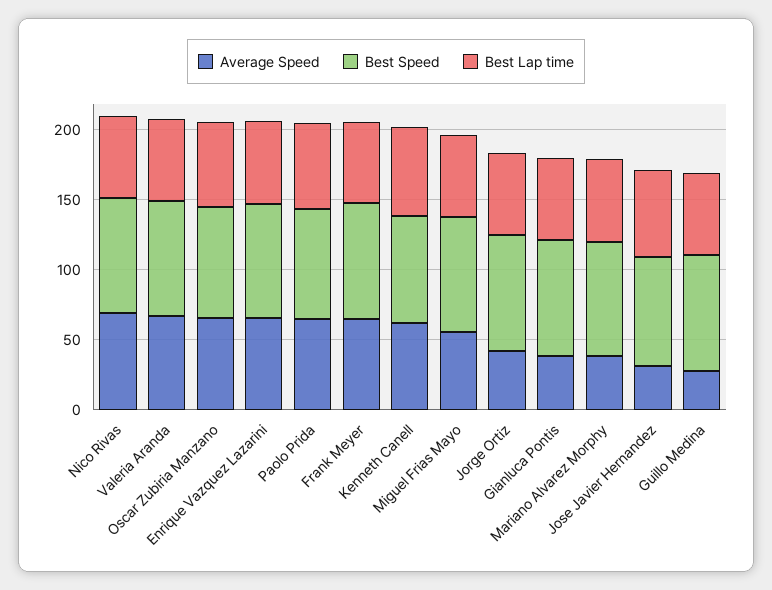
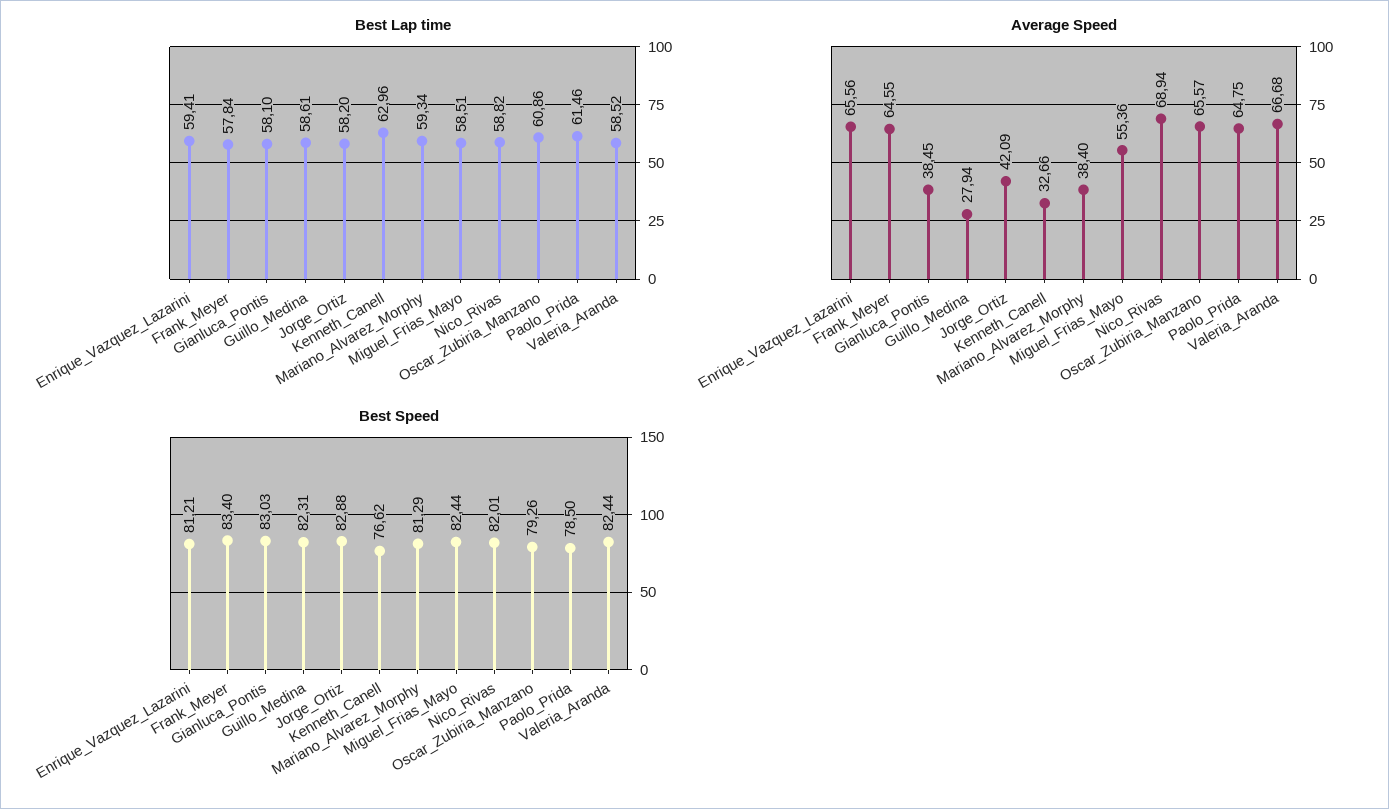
  {
    "Average Speed": {
      "Nico Rivas": 68.94,
      "Valeria Aranda": 66.68,
      "Oscar Zubiria Manzano": 65.57,
      "Enrique Vazquez Lazarini": 65.56,
      "Paolo Prida": 64.75,
      "Frank Meyer": 64.55,
-     "Kenneth Canell": 60,
+     "Kenneth Canell": 32.66,
      "Miguel Frias Mayo": 55.36,
      "Jorge Ortiz": 42.09,
      "Gianluca Pontis": 38.45,
      "Mariano Alvarez Morphy": 38.4,
-     "Jose Javier Hernandez": 30,
      "Guillo Medina": 27.94
    },
    "Best Speed": {
      "Nico Rivas": 82.01,
      "Valeria Aranda": 82.44,
      "Oscar Zubiria Manzano": 79.26,
      "Enrique Vazquez Lazarini": 81.21,
      "Paolo Prida": 78.5,
      "Frank Meyer": 83.4,
      "Kenneth Canell": 76.62,
      "Miguel Frias Mayo": 82.44,
      "Jorge Ortiz": 82.88,
      "Gianluca Pontis": 83.03,
      "Mariano Alvarez Morphy": 81.29,
-     "Jose Javier Hernandez": 80,
      "Guillo Medina": 82.31
    },
    "Best Lap time": {
      "Nico Rivas": 58.82,
      "Valeria Aranda": 58.52,
      "Oscar Zubiria Manzano": 60.86,
      "Enrique Vazquez Lazarini": 59.41,
      "Paolo Prida": 61.46,
      "Frank Meyer": 57.84,
      "Kenneth Canell": 62.96,
      "Miguel Frias Mayo": 58.51,
      "Jorge Ortiz": 58.2,
      "Gianluca Pontis": 58.1,
      "Mariano Alvarez Morphy": 59.34,
-     "Jose Javier Hernandez": 60,
      "Guillo Medina": 58.61
    }
  }

